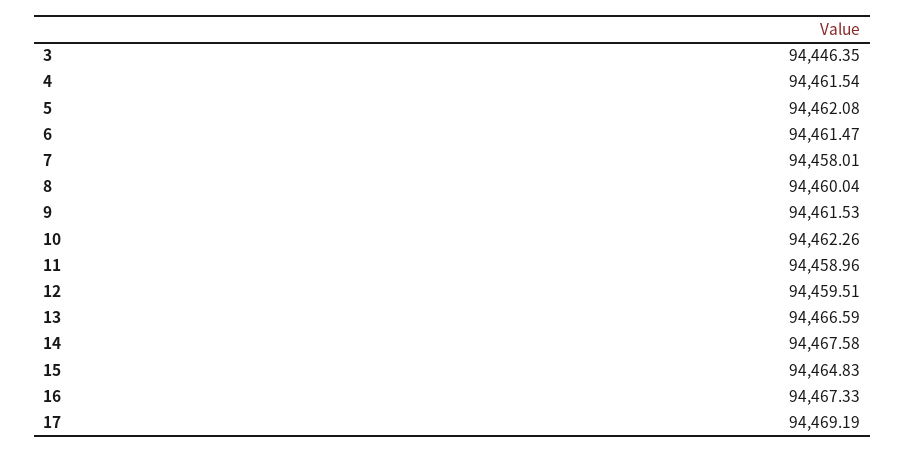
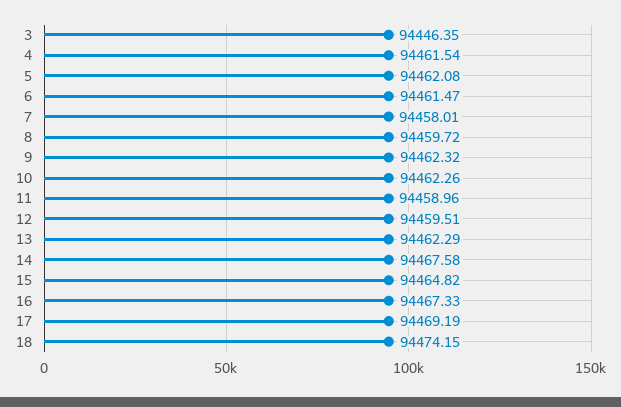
  {
    "3": 94446.35,
    "4": 94461.54,
    "5": 94462.08,
    "6": 94461.47,
    "7": 94458.01,
-   "8": 94460.04,
+   "8": 94459.72,
-   "9": 94461.53,
+   "9": 94462.32,
    "10": 94462.26,
    "11": 94458.96,
    "12": 94459.51,
-   "13": 94466.59,
+   "13": 94462.29,
    "14": 94467.58,
-   "15": 94464.83,
+   "15": 94464.82,
    "16": 94467.33,
-   "17": 94469.19
+   "17": 94469.19,
+   "18": 94474.15
  }

